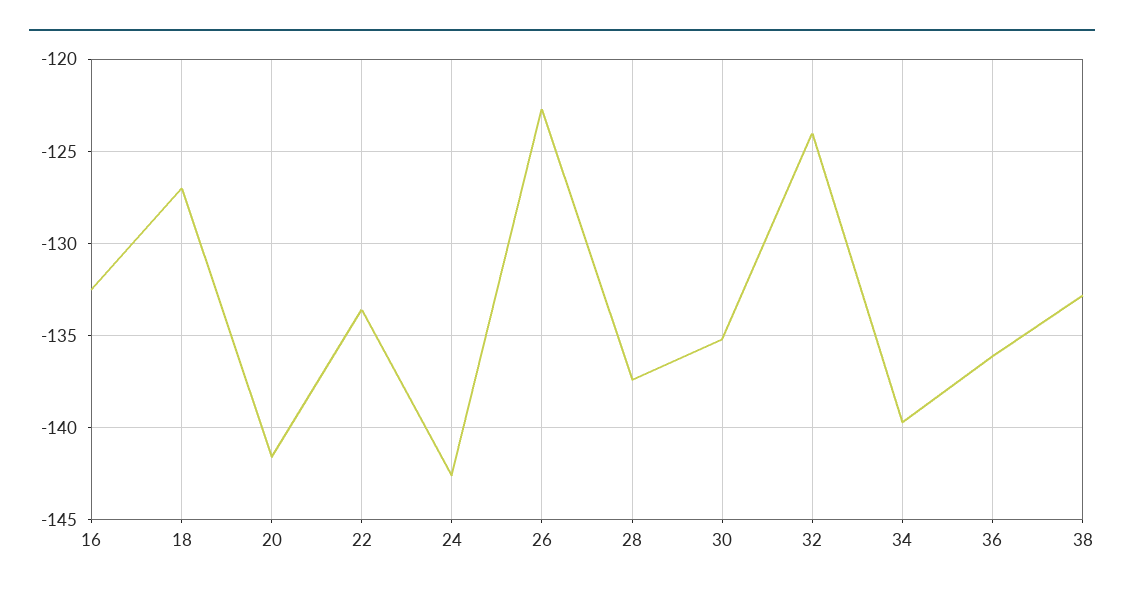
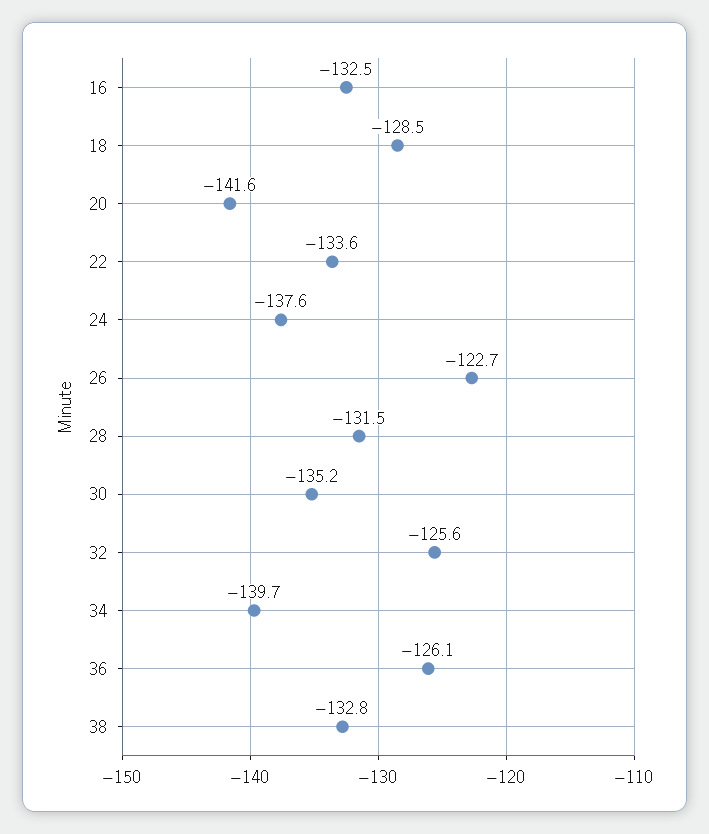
  {
    "16": -132.5,
-   "18": -127,
+   "18": -128.5,
    "20": -141.6,
    "22": -133.6,
-   "24": -142.5,
+   "24": -137.6,
    "26": -122.7,
-   "28": -137.5,
+   "28": -131.5,
    "30": -135.2,
-   "32": -124,
+   "32": -125.6,
    "34": -139.7,
-   "36": -136,
+   "36": -126.1,
    "38": -132.8
  }

